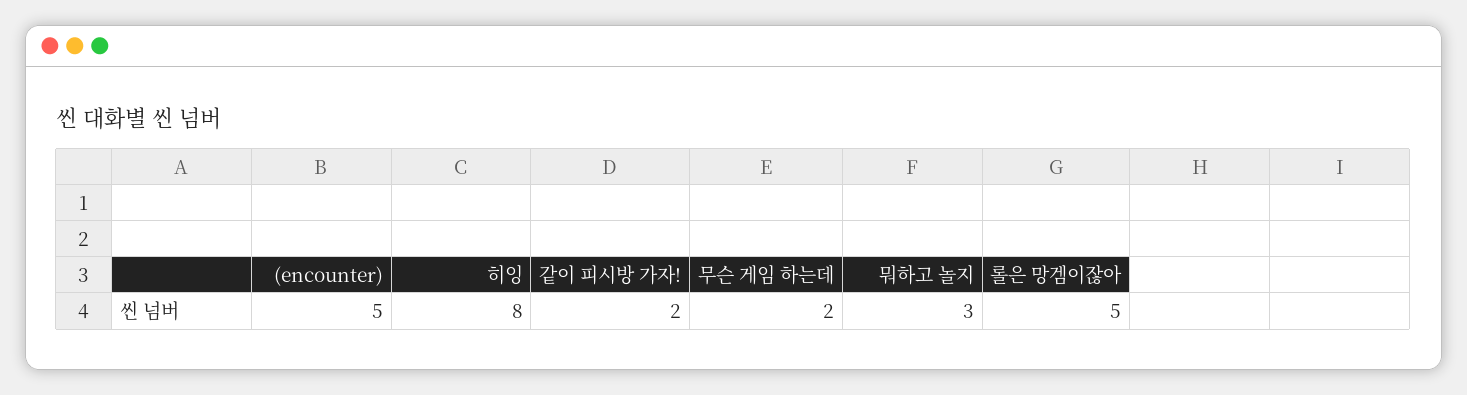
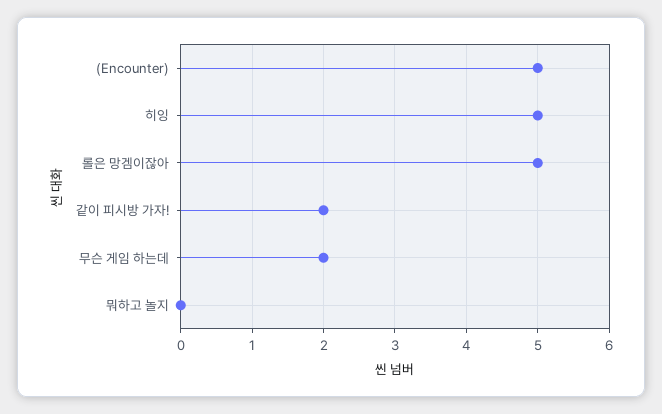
  {
    "(encounter)": 5,
-   "히잉": 8,
+   "히잉": 5,
    "같이 피시방 가자!": 2,
    "무슨 게임 하는데": 2,
-   "뭐하고 놀지": 3,
+   "뭐하고 놀지": 0,
    "롤은 망겜이잖아": 5
  }

